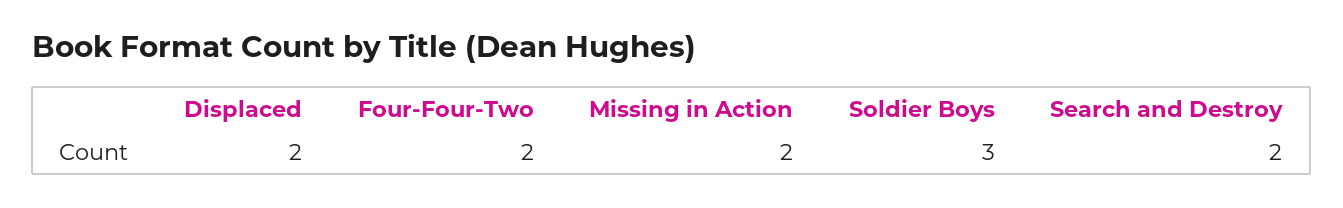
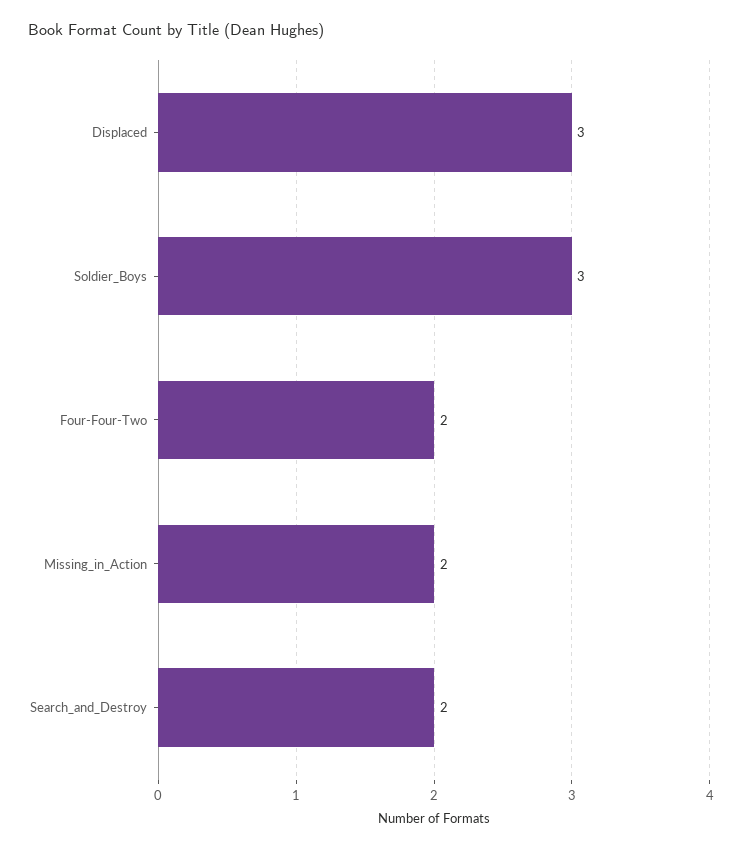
  {
-   "Displaced": 2,
+   "Displaced": 3,
    "Four-Four-Two": 2,
    "Missing in Action": 2,
    "Soldier Boys": 3,
    "Search and Destroy": 2
  }

